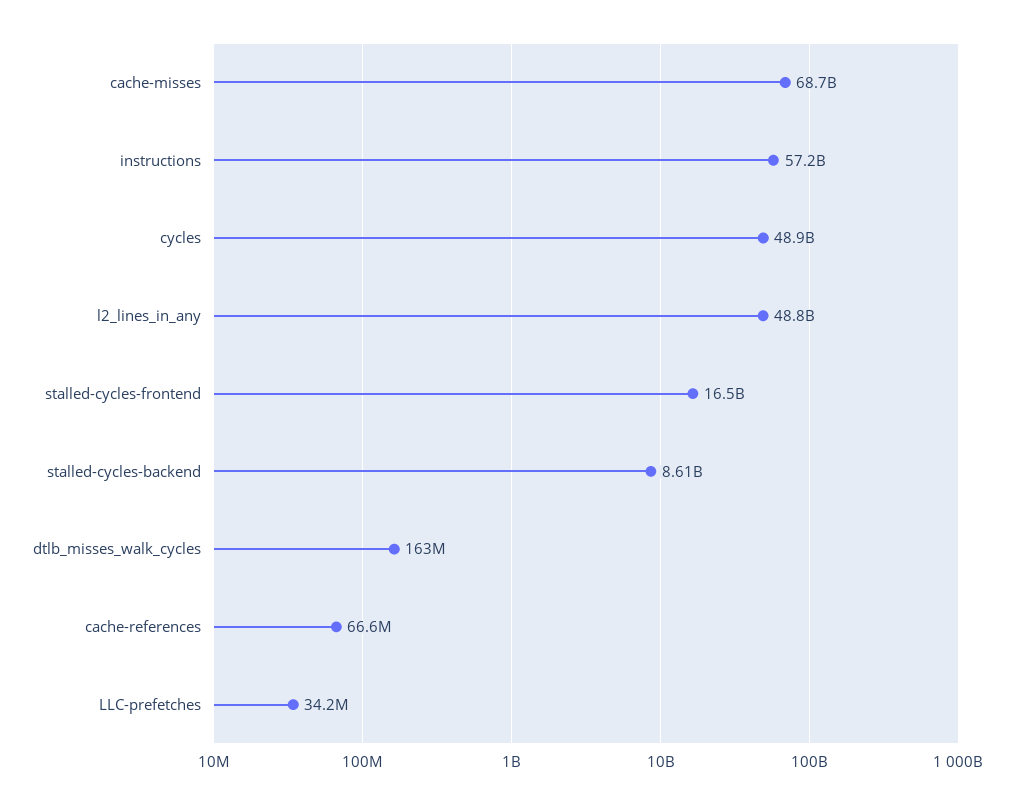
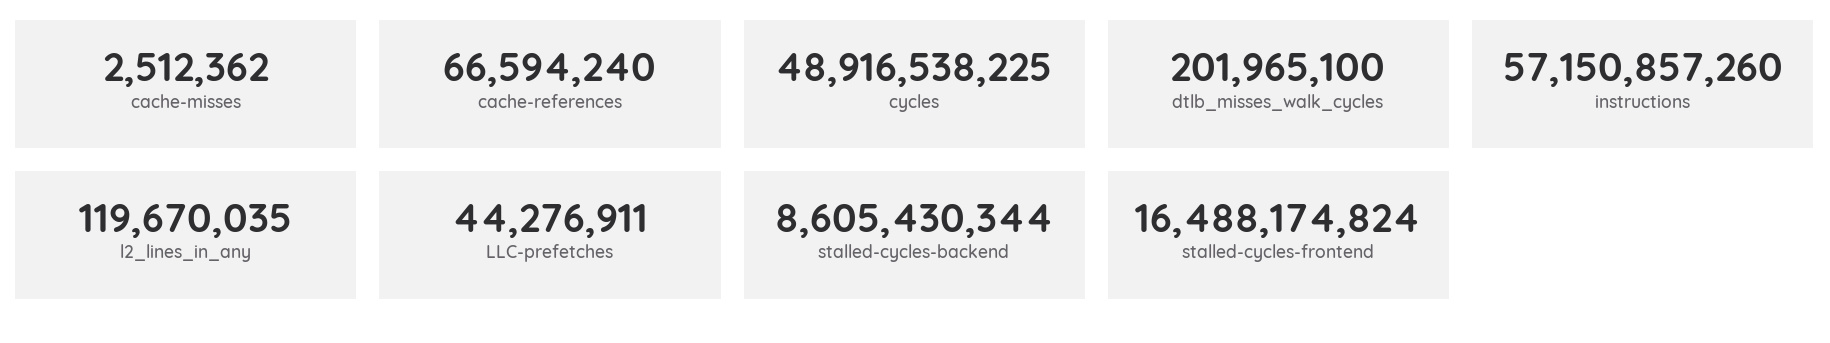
  {
-   "cache-misses": 68700000000,
+   "cache-misses": 2512362,
    "instructions": 57150857260,
    "cycles": 48916538225,
-   "l2_lines_in_any": 48800000000,
+   "l2_lines_in_any": 119670035,
    "stalled-cycles-frontend": 16488174824,
    "stalled-cycles-backend": 8605430344,
-   "dtlb_misses_walk_cycles": 163000000,
+   "dtlb_misses_walk_cycles": 201965100,
    "cache-references": 66594240,
-   "LLC-prefetches": 34200000
+   "LLC-prefetches": 44276911
  }

